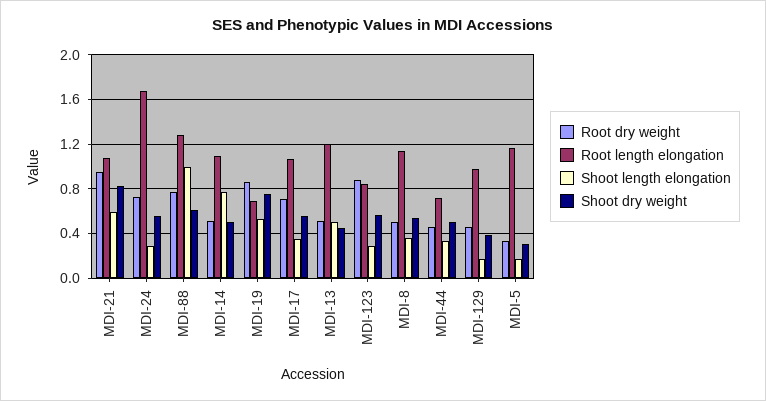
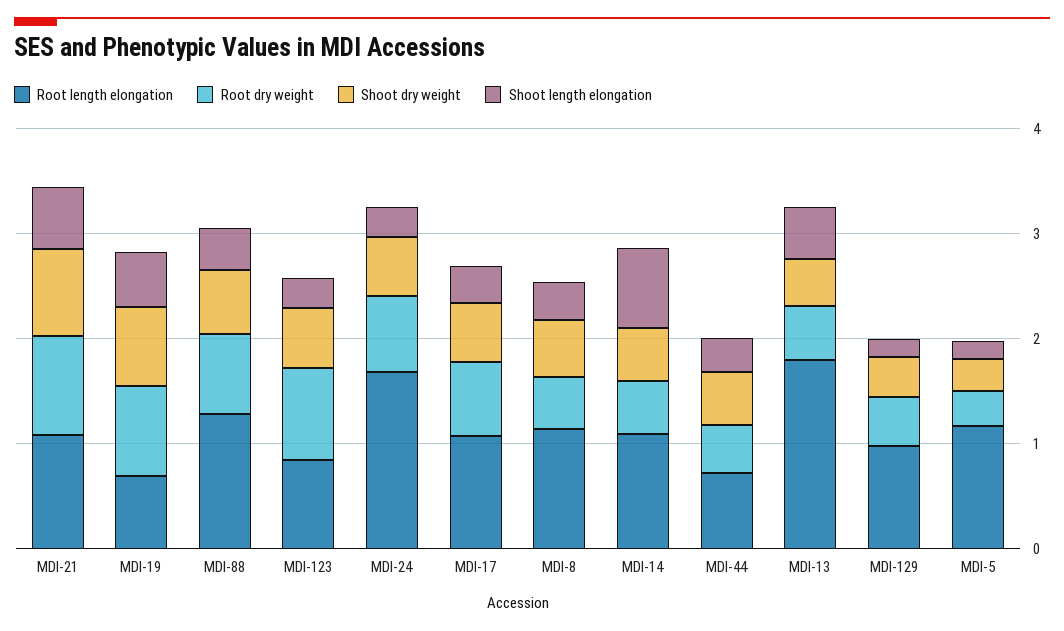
  {
    "Root dry weight": {
      "MDI-21": 1,
      "MDI-24": 0.7,
      "MDI-88": 0.8,
      "MDI-14": 0.5,
      "MDI-19": 0.9,
      "MDI-17": 0.7,
      "MDI-13": 0.5,
      "MDI-123": 0.9,
      "MDI-8": 0.5,
      "MDI-44": 0.5,
      "MDI-129": 0.5,
      "MDI-5": 0.3
    },
    "Root length elongation": {
      "MDI-21": 1.1,
      "MDI-24": 1.7,
      "MDI-88": 1.3,
      "MDI-14": 1.1,
      "MDI-19": 0.7,
      "MDI-17": 1.1,
-     "MDI-13": 1.2,
+     "MDI-13": 1.8,
      "MDI-123": 0.8,
      "MDI-8": 1.1,
      "MDI-44": 0.7,
      "MDI-129": 1,
      "MDI-5": 1.2
    },
    "Shoot length elongation": {
      "MDI-21": 0.6,
      "MDI-24": 0.3,
-     "MDI-88": 1,
+     "MDI-88": 0.4,
      "MDI-14": 0.8,
      "MDI-19": 0.5,
      "MDI-17": 0.4,
      "MDI-13": 0.5,
      "MDI-123": 0.3,
      "MDI-8": 0.4,
      "MDI-44": 0.3,
      "MDI-129": 0.2,
      "MDI-5": 0.2
    },
    "Shoot dry weight": {
      "MDI-21": 0.8,
      "MDI-24": 0.6,
      "MDI-88": 0.6,
      "MDI-14": 0.5,
      "MDI-19": 0.8,
      "MDI-17": 0.6,
      "MDI-13": 0.5,
      "MDI-123": 0.6,
      "MDI-8": 0.5,
      "MDI-44": 0.5,
      "MDI-129": 0.4,
      "MDI-5": 0.3
    }
  }

